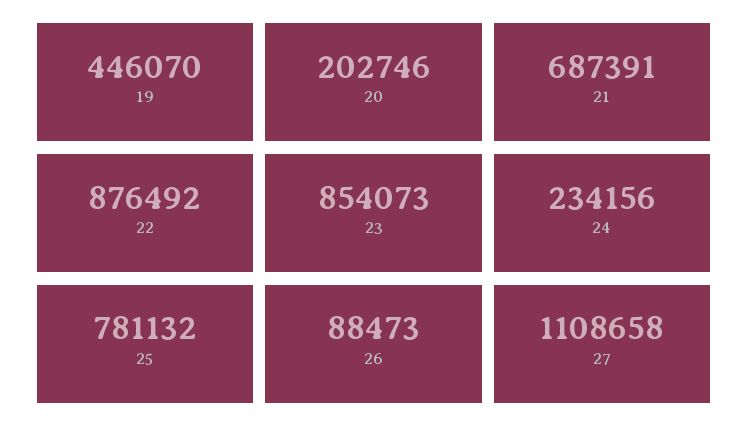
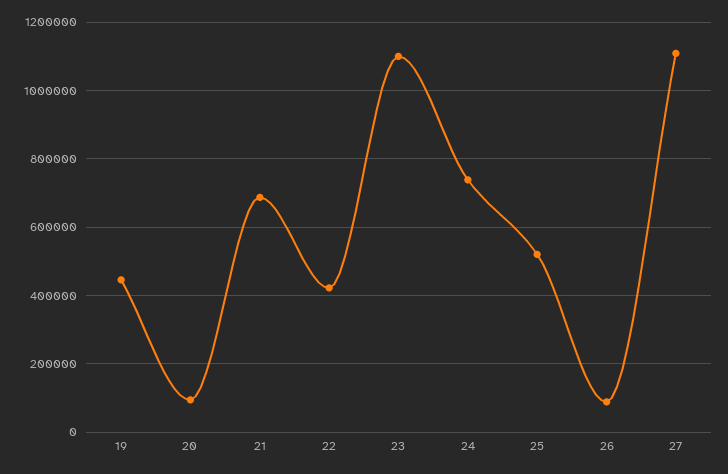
  {
    "19": 446070,
-   "20": 202746,
+   "20": 100000,
    "21": 687391,
-   "22": 876492,
+   "22": 420000,
-   "23": 854073,
+   "23": 1100000,
-   "24": 234156,
+   "24": 740000,
-   "25": 781132,
+   "25": 520000,
    "26": 88473,
    "27": 1108658
  }

